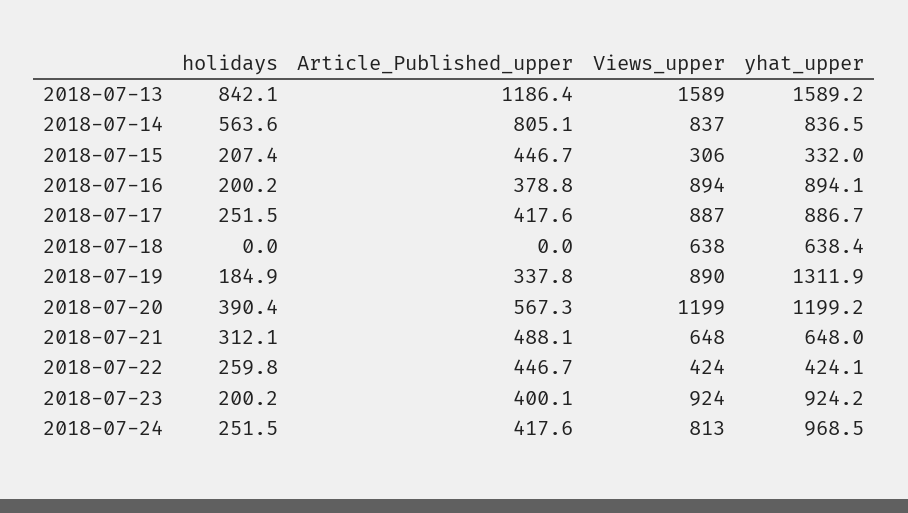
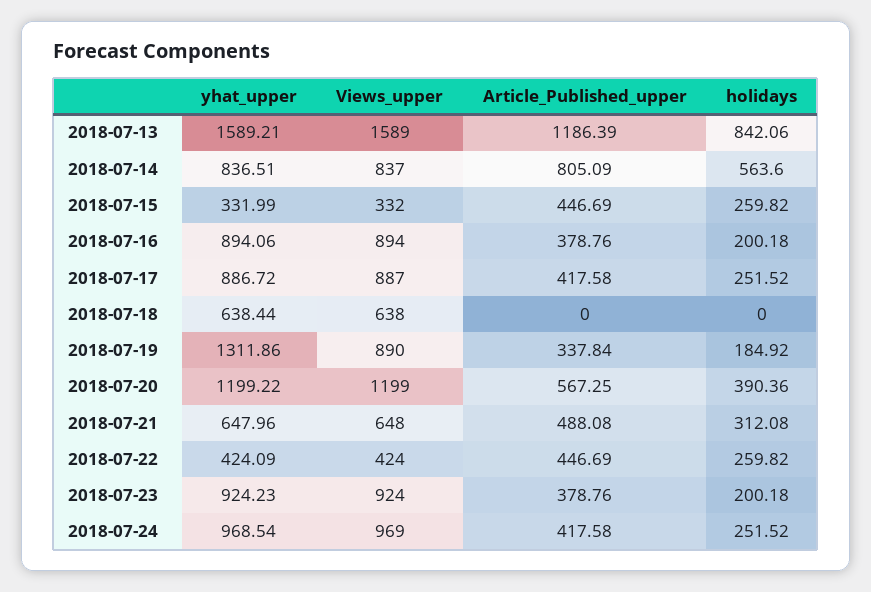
  {
    "holidays": {
      "2018-07-13": 842.06,
      "2018-07-14": 563.6,
-     "2018-07-15": 207.4,
+     "2018-07-15": 259.82,
      "2018-07-16": 200.18,
      "2018-07-17": 251.52,
      "2018-07-18": 0,
      "2018-07-19": 184.92,
      "2018-07-20": 390.36,
      "2018-07-21": 312.08,
      "2018-07-22": 259.82,
      "2018-07-23": 200.18,
      "2018-07-24": 251.52
    },
    "Article_Published_upper": {
      "2018-07-13": 1186.39,
      "2018-07-14": 805.09,
      "2018-07-15": 446.69,
      "2018-07-16": 378.76,
      "2018-07-17": 417.58,
      "2018-07-18": 0,
      "2018-07-19": 337.84,
      "2018-07-20": 567.25,
      "2018-07-21": 488.08,
      "2018-07-22": 446.69,
-     "2018-07-23": 400.1,
+     "2018-07-23": 378.76,
      "2018-07-24": 417.58
    },
    "Views_upper": {
      "2018-07-13": 1589,
      "2018-07-14": 837,
-     "2018-07-15": 306,
+     "2018-07-15": 332,
      "2018-07-16": 894,
      "2018-07-17": 887,
      "2018-07-18": 638,
      "2018-07-19": 890,
      "2018-07-20": 1199,
      "2018-07-21": 648,
      "2018-07-22": 424,
      "2018-07-23": 924,
-     "2018-07-24": 813
+     "2018-07-24": 969
    },
    "yhat_upper": {
      "2018-07-13": 1589.21,
      "2018-07-14": 836.51,
      "2018-07-15": 331.99,
      "2018-07-16": 894.06,
      "2018-07-17": 886.72,
      "2018-07-18": 638.44,
      "2018-07-19": 1311.86,
      "2018-07-20": 1199.22,
      "2018-07-21": 647.96,
      "2018-07-22": 424.09,
      "2018-07-23": 924.23,
      "2018-07-24": 968.54
    }
  }

